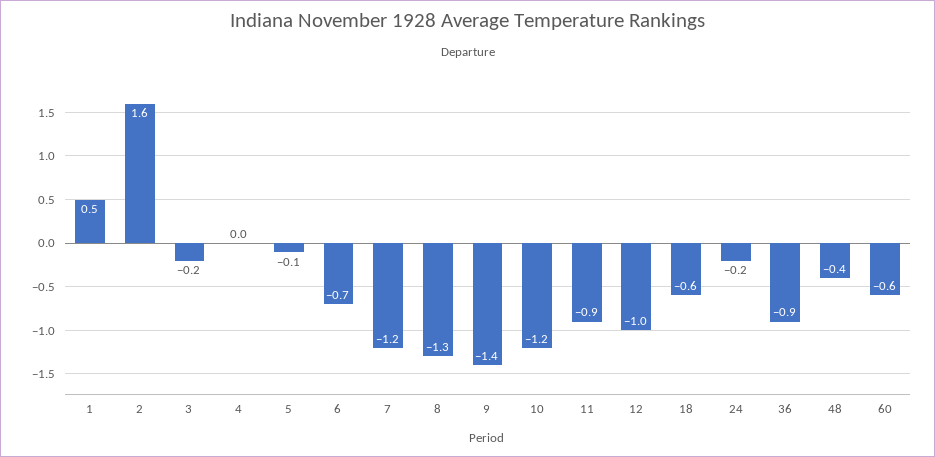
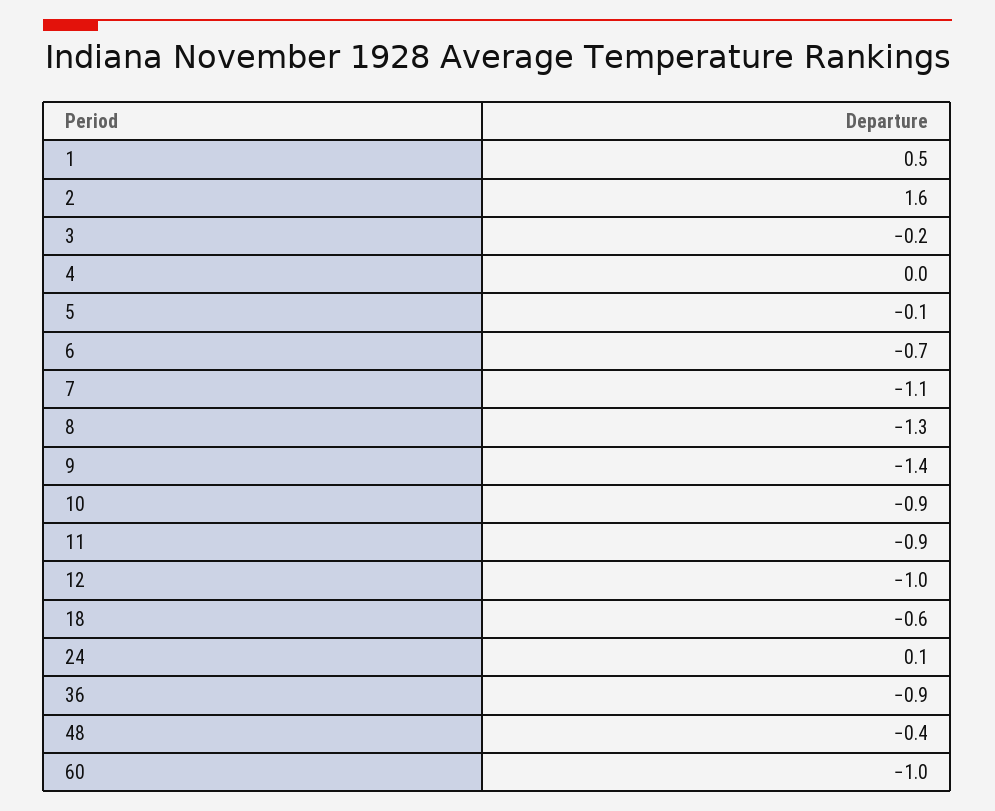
  {
    "1": 0.5,
    "2": 1.6,
    "3": -0.2,
    "4": 0,
    "5": -0.1,
    "6": -0.7,
-   "7": -1.2,
+   "7": -1.1,
    "8": -1.3,
    "9": -1.4,
-   "10": -1.2,
+   "10": -0.9,
    "11": -0.9,
    "12": -1,
    "18": -0.6,
-   "24": -0.2,
+   "24": 0.1,
    "36": -0.9,
    "48": -0.4,
-   "60": -0.6
+   "60": -1
  }

